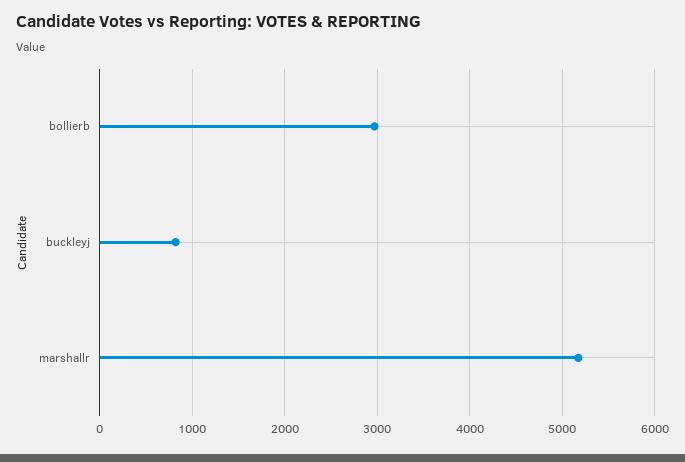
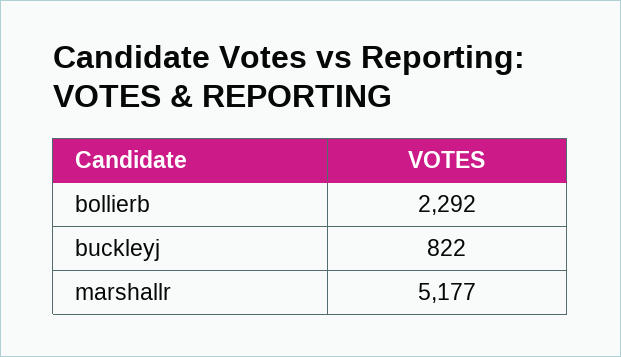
  {
-   "bollierb": 3000,
+   "bollierb": 2292,
    "buckleyj": 822,
    "marshallr": 5177
  }

